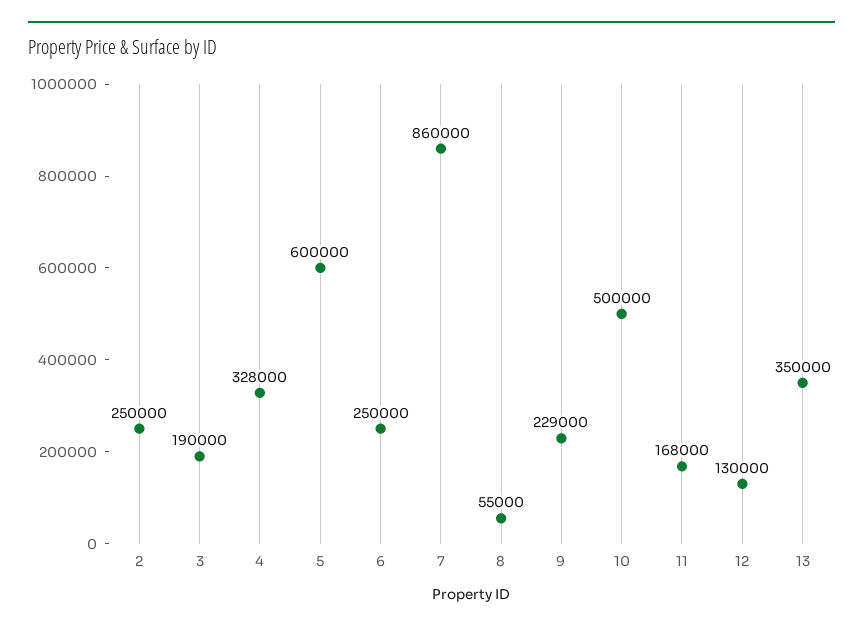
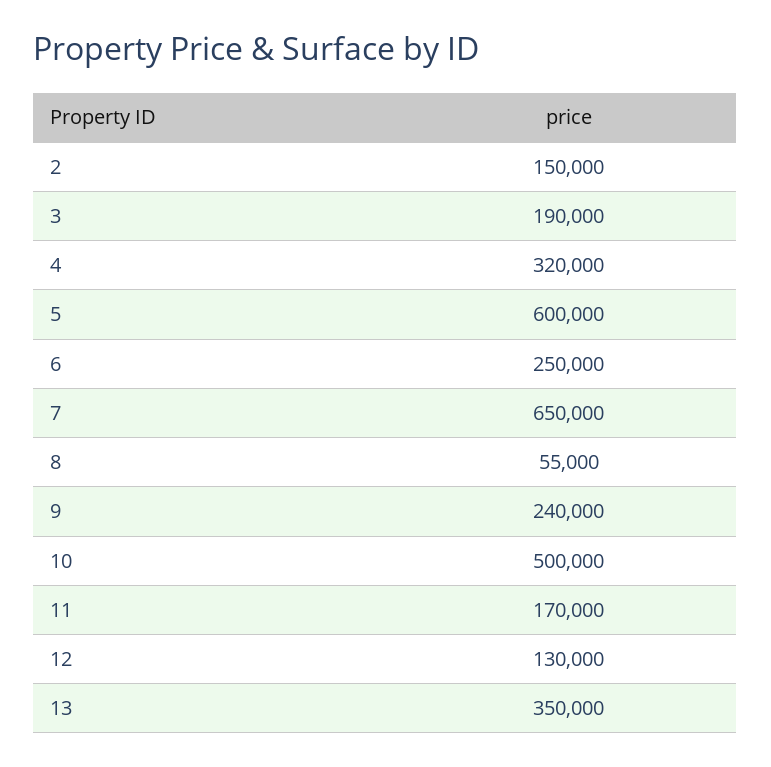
  {
-   "2": 250000,
+   "2": 150000,
    "3": 190000,
-   "4": 328000,
+   "4": 320000,
    "5": 600000,
    "6": 250000,
-   "7": 860000,
+   "7": 650000,
    "8": 55000,
-   "9": 229000,
+   "9": 240000,
    "10": 500000,
-   "11": 168000,
+   "11": 170000,
    "12": 130000,
    "13": 350000
  }

